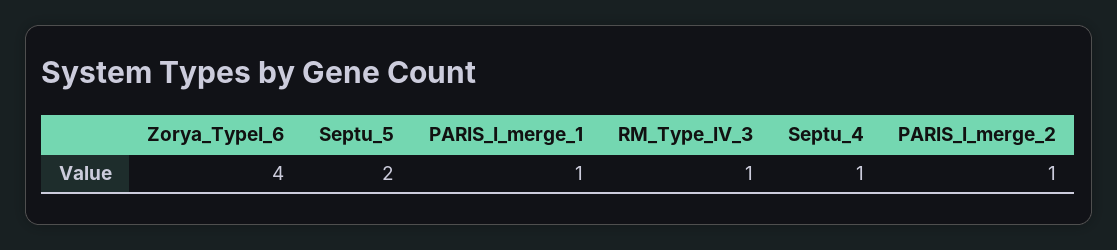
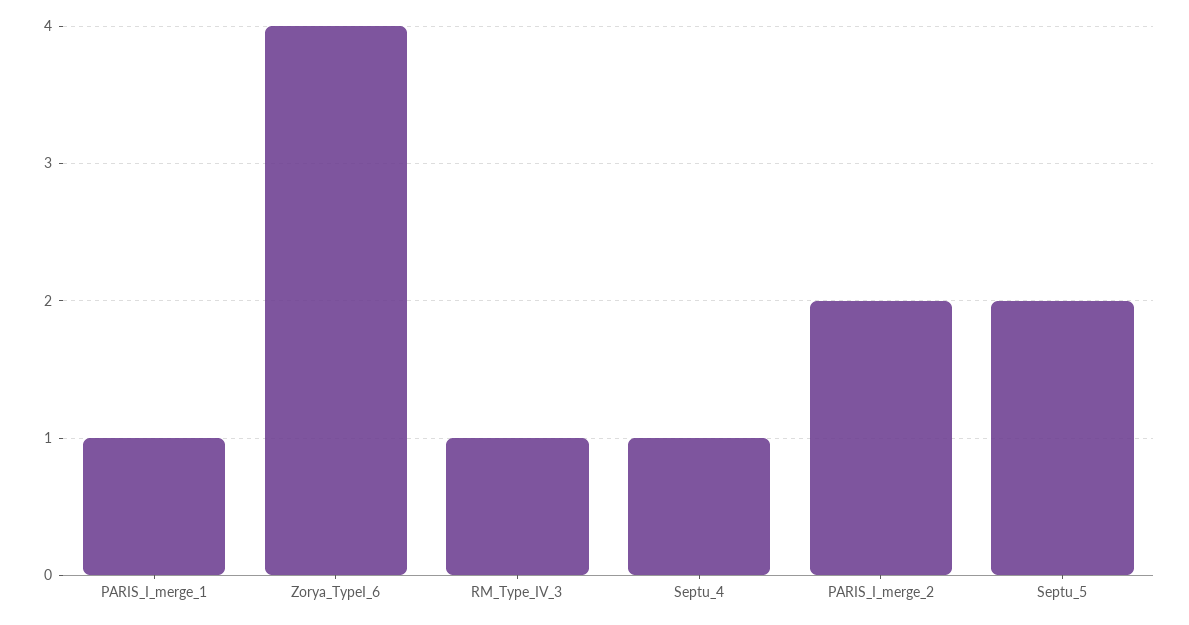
  {
    "Zorya_TypeI_6": 4,
    "Septu_5": 2,
    "PARIS_I_merge_1": 1,
    "RM_Type_IV_3": 1,
    "Septu_4": 1,
-   "PARIS_I_merge_2": 1
+   "PARIS_I_merge_2": 2
  }

